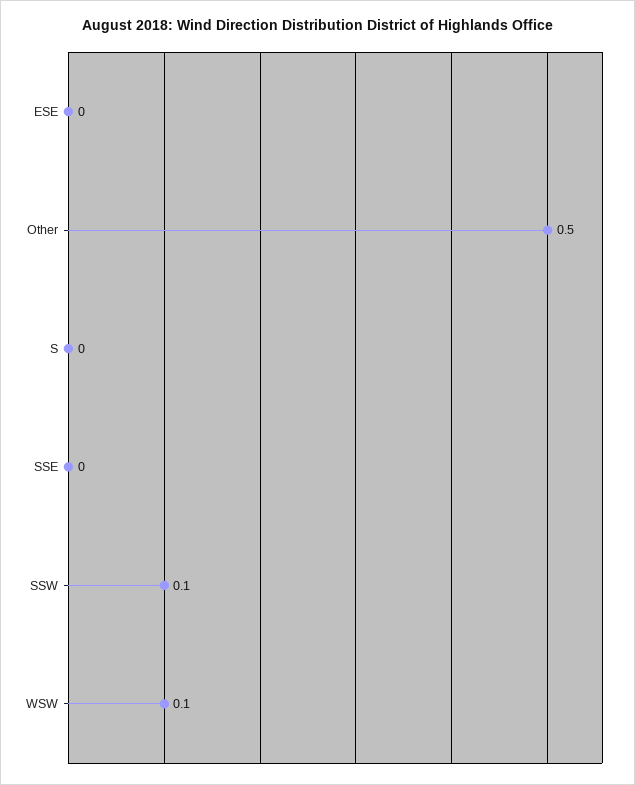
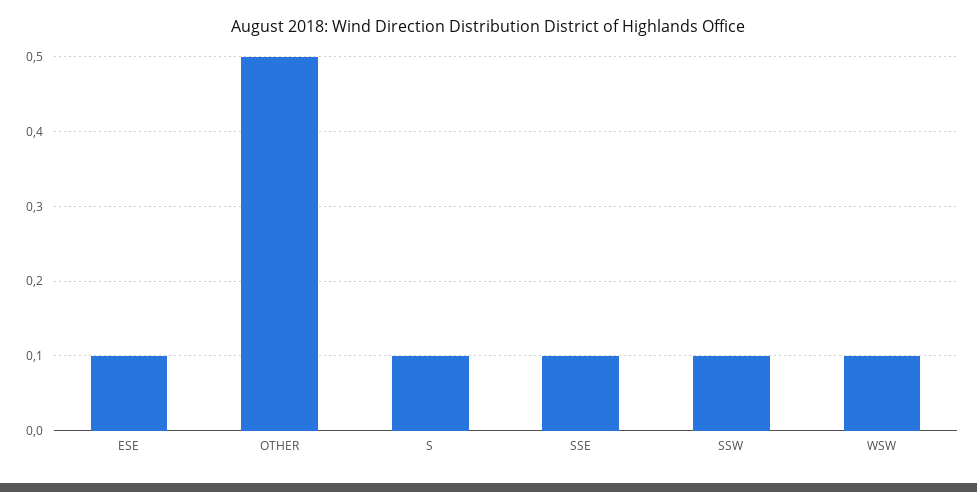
  {
-   "ESE": 0,
+   "ESE": 0.1,
    "Other": 0.5,
-   "S": 0,
+   "S": 0.1,
-   "SSE": 0,
+   "SSE": 0.1,
    "SSW": 0.1,
    "WSW": 0.1
  }

